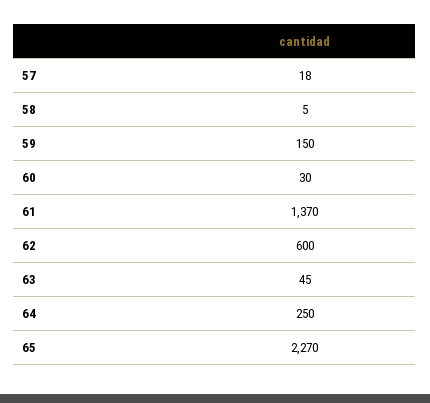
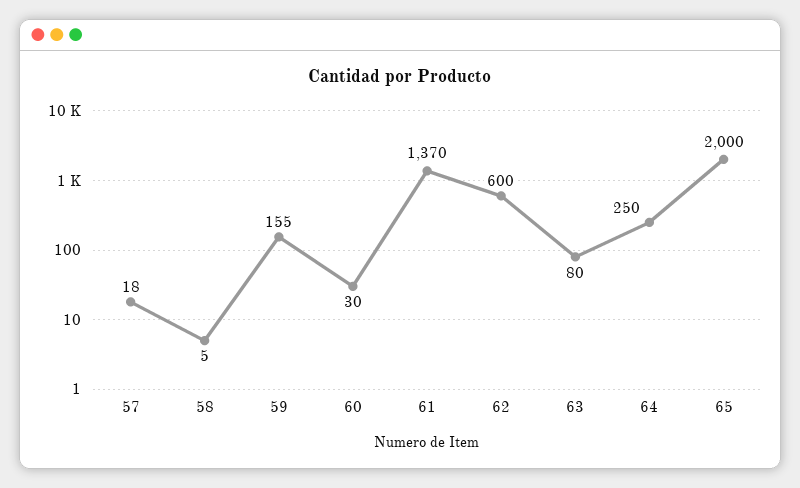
  {
    "57": 18,
    "58": 5,
-   "59": 150,
+   "59": 155,
    "60": 30,
    "61": 1370,
    "62": 600,
-   "63": 45,
+   "63": 80,
    "64": 250,
-   "65": 2270
+   "65": 2000
  }

